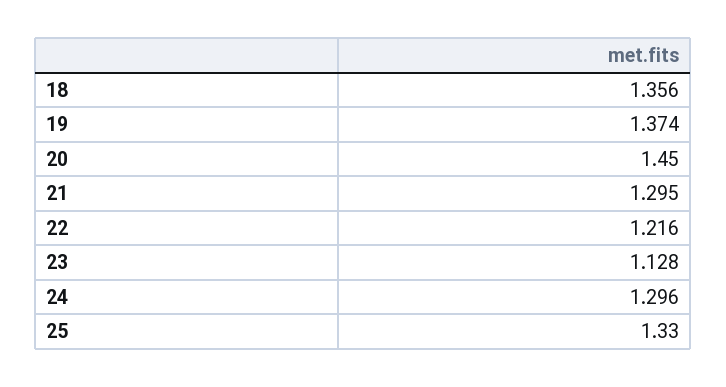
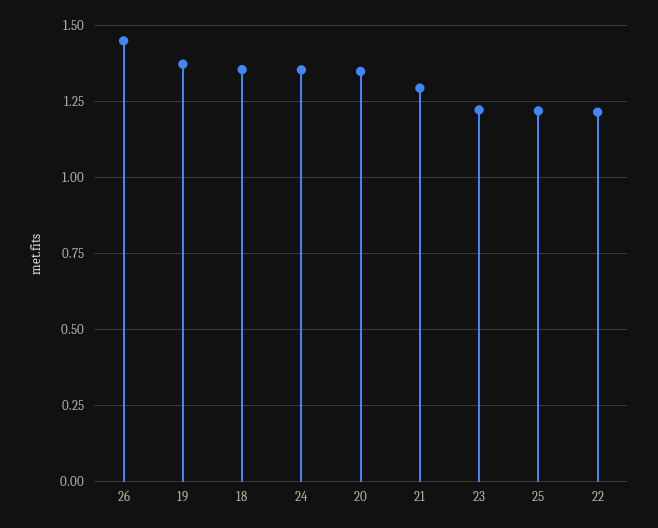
  {
    "18": 1.356,
    "19": 1.374,
-   "20": 1.45,
+   "20": 1.35,
    "21": 1.295,
    "22": 1.216,
-   "23": 1.128,
+   "23": 1.225,
-   "24": 1.296,
+   "24": 1.35,
-   "25": 1.33
+   "25": 1.225,
+   "26": 1.45
  }

